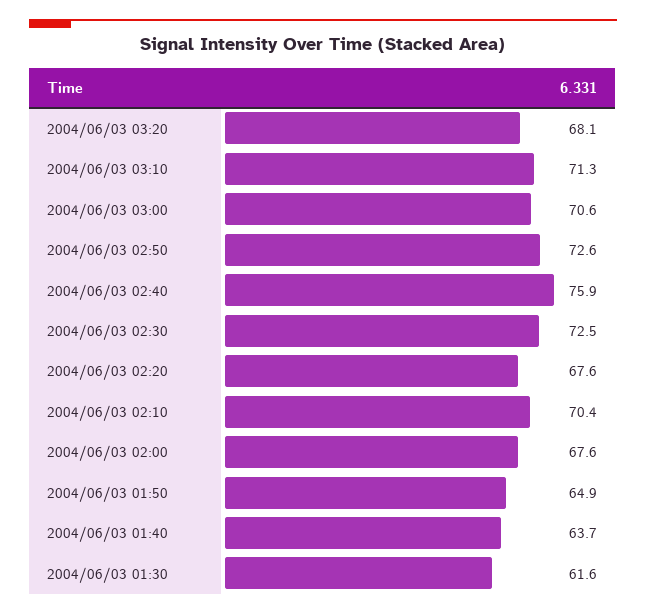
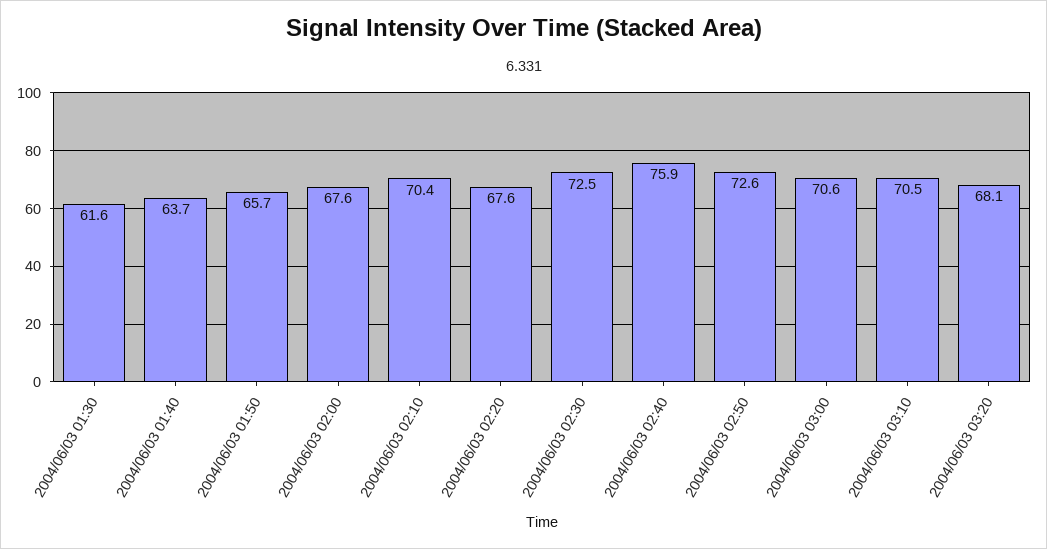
  {
    "2004/06/03 03:20": 68.1,
-   "2004/06/03 03:10": 71.3,
+   "2004/06/03 03:10": 70.5,
    "2004/06/03 03:00": 70.6,
    "2004/06/03 02:50": 72.6,
    "2004/06/03 02:40": 75.9,
    "2004/06/03 02:30": 72.5,
    "2004/06/03 02:20": 67.6,
    "2004/06/03 02:10": 70.4,
    "2004/06/03 02:00": 67.6,
-   "2004/06/03 01:50": 64.9,
+   "2004/06/03 01:50": 65.7,
    "2004/06/03 01:40": 63.7,
    "2004/06/03 01:30": 61.6
  }

